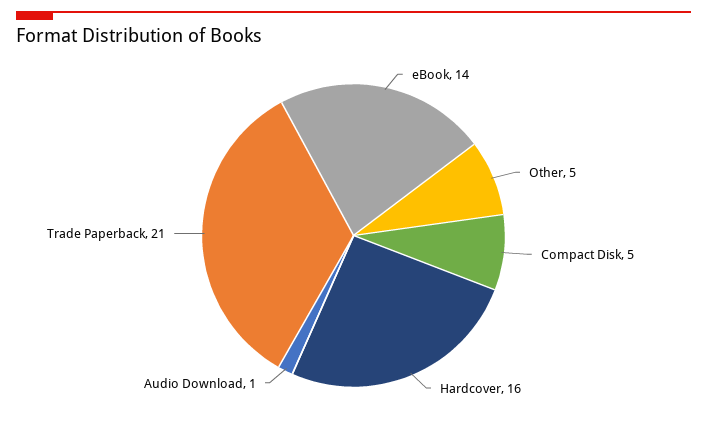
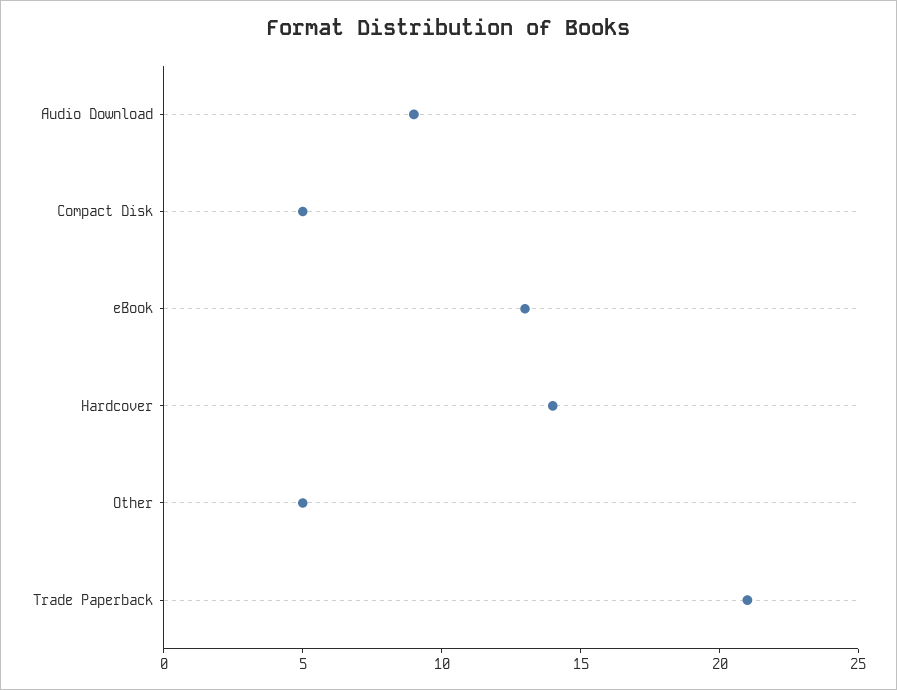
  {
-   "eBook": 14,
+   "eBook": 13,
    "Other": 5,
    "Compact Disk": 5,
-   "Hardcover": 16,
+   "Hardcover": 14,
-   "Audio Download": 1,
+   "Audio Download": 9,
    "Trade Paperback": 21
  }

